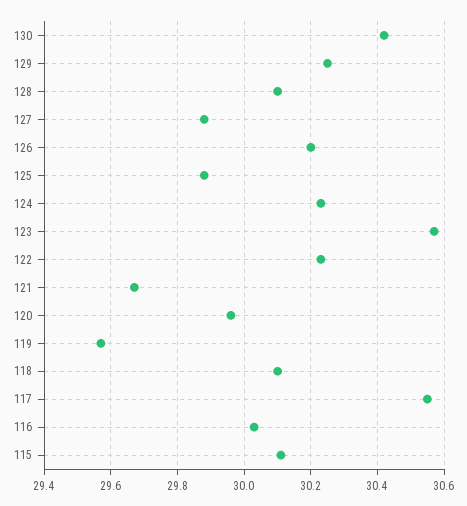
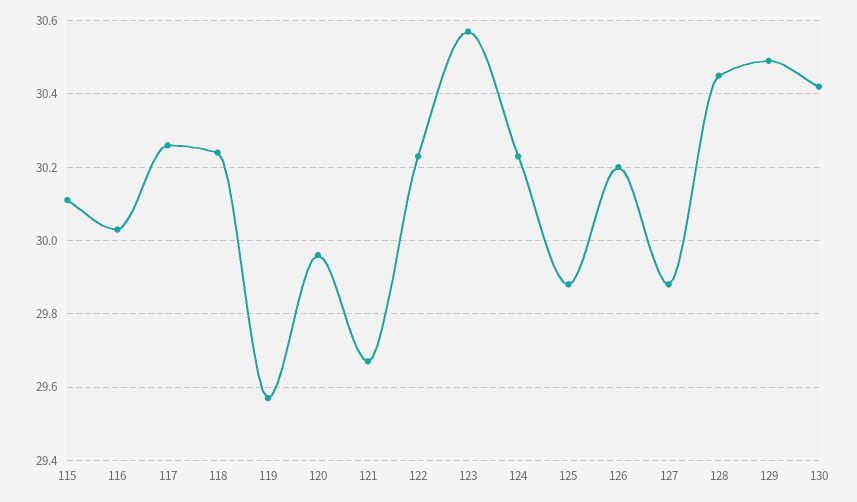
  {
    "130": 30.4,
-   "129": 30.25,
+   "129": 30.5,
-   "128": 30.1,
+   "128": 30.45,
    "127": 29.9,
    "126": 30.2,
    "125": 29.9,
    "124": 30.25,
    "123": 30.55,
    "122": 30.25,
    "121": 29.65,
    "120": 29.95,
    "119": 29.55,
-   "118": 30.1,
+   "118": 30.25,
-   "117": 30.55,
+   "117": 30.25,
    "116": 30.05,
    "115": 30.1
  }

